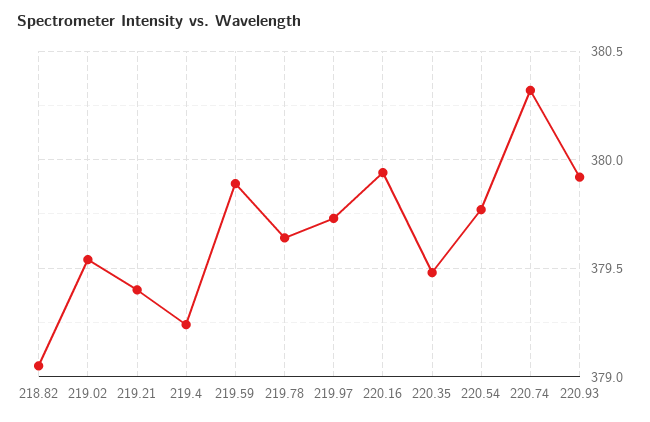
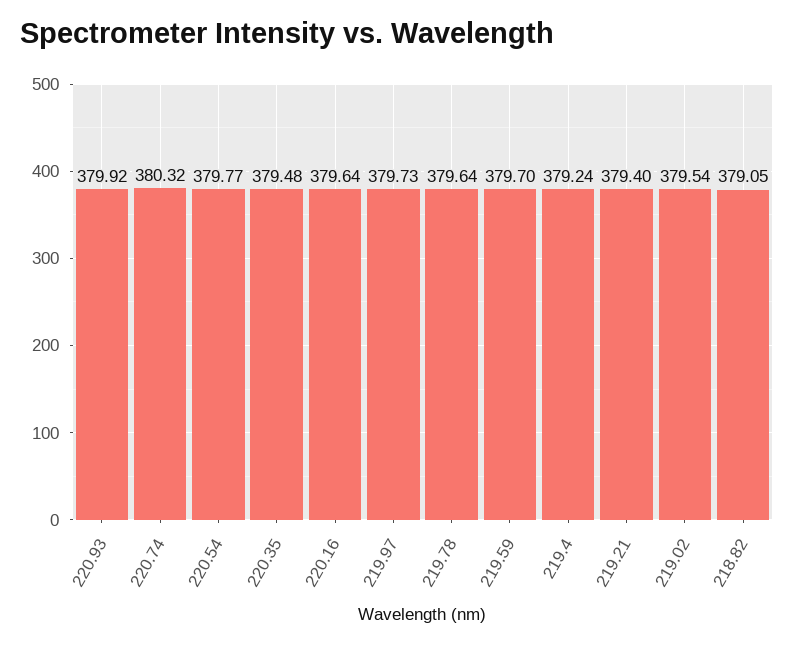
  {
    "218.82": 379.05,
    "219.02": 379.54,
    "219.21": 379.4,
    "219.4": 379.24,
-   "219.59": 379.9,
+   "219.59": 379.7,
    "219.78": 379.64,
    "219.97": 379.73,
-   "220.16": 379.95,
+   "220.16": 379.64,
    "220.35": 379.48,
    "220.54": 379.77,
    "220.74": 380.32,
    "220.93": 379.92
  }

